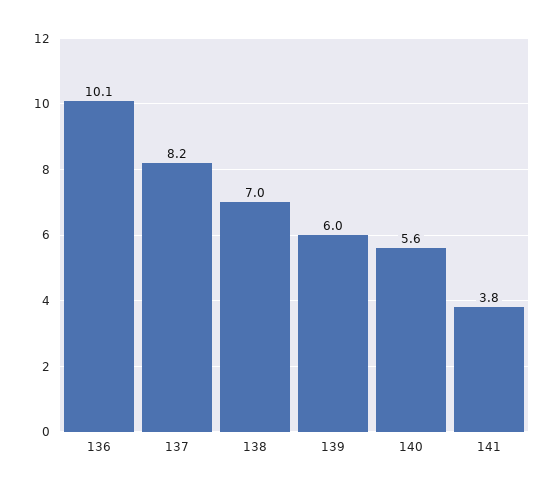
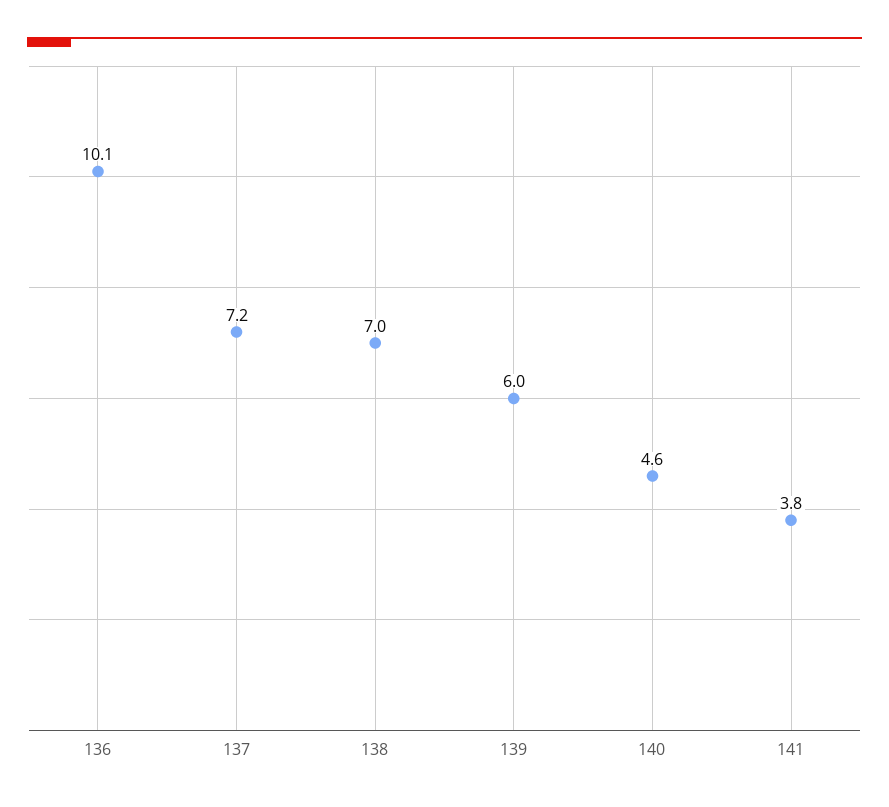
  {
    "136": 10.1,
-   "137": 8.2,
+   "137": 7.2,
    "138": 7,
    "139": 6,
-   "140": 5.6,
+   "140": 4.6,
    "141": 3.8
  }

